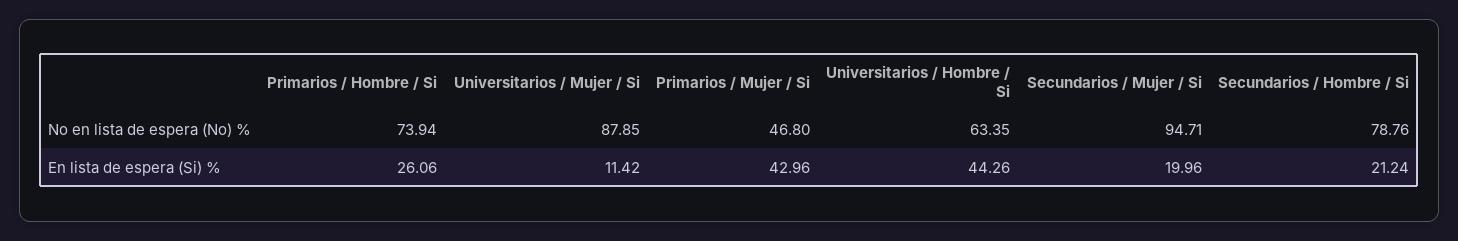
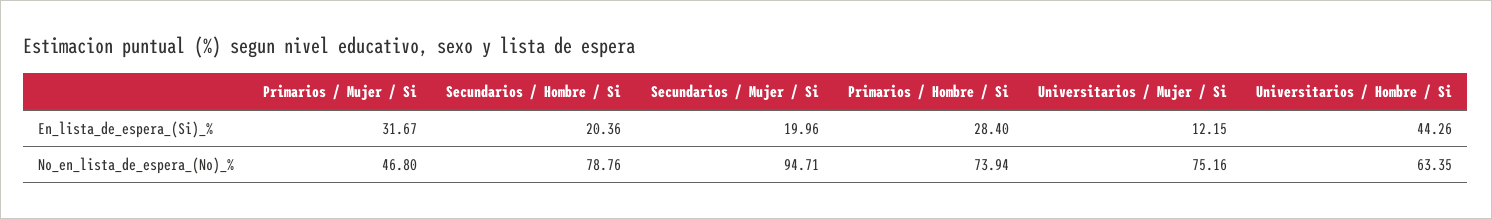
  {
    "Primarios / Hombre / Si": {
      "No en lista de espera (No) %": 73.94,
-     "En lista de espera (Si) %": 26.06
+     "En lista de espera (Si) %": 28.4
    },
    "Universitarios / Mujer / Si": {
-     "No en lista de espera (No) %": 87.85,
+     "No en lista de espera (No) %": 75.16,
-     "En lista de espera (Si) %": 11.42
+     "En lista de espera (Si) %": 12.15
    },
    "Primarios / Mujer / Si": {
      "No en lista de espera (No) %": 46.8,
-     "En lista de espera (Si) %": 42.96
+     "En lista de espera (Si) %": 31.67
    },
    "Universitarios / Hombre / Si": {
      "No en lista de espera (No) %": 63.35,
      "En lista de espera (Si) %": 44.26
    },
    "Secundarios / Mujer / Si": {
      "No en lista de espera (No) %": 94.71,
      "En lista de espera (Si) %": 19.96
    },
    "Secundarios / Hombre / Si": {
      "No en lista de espera (No) %": 78.76,
-     "En lista de espera (Si) %": 21.24
+     "En lista de espera (Si) %": 20.36
    }
  }

